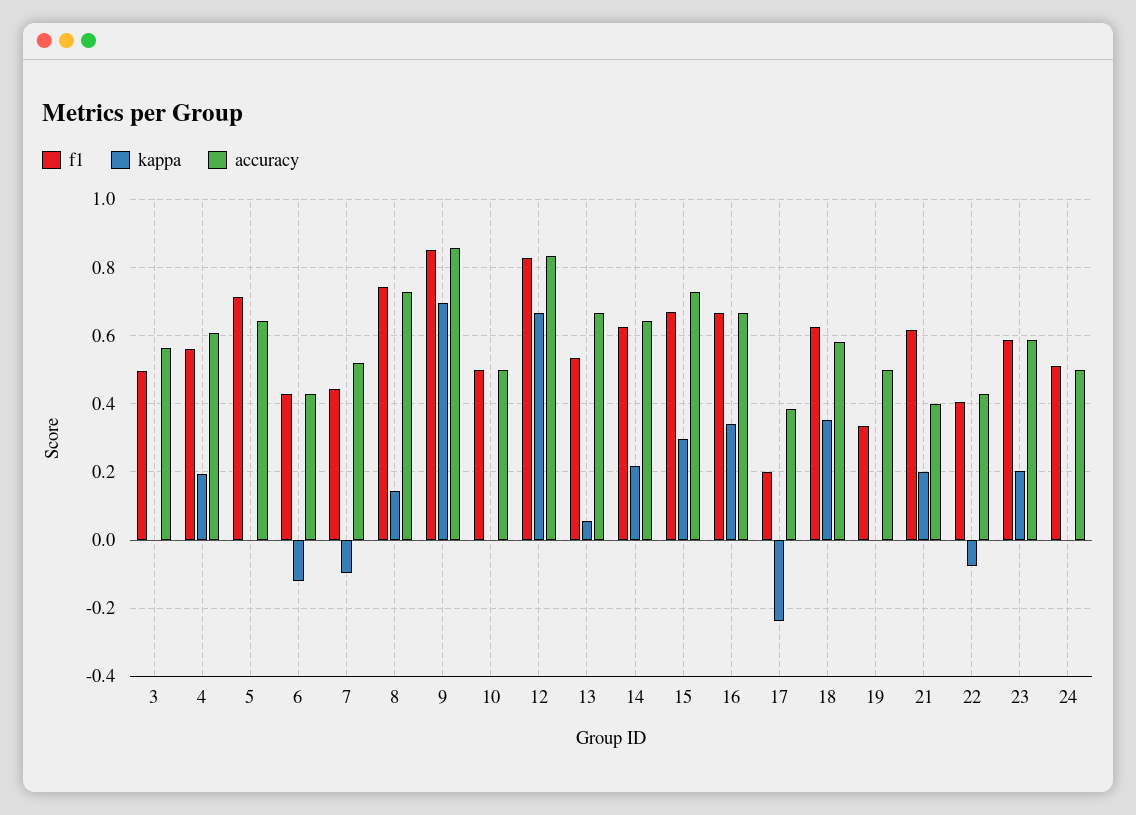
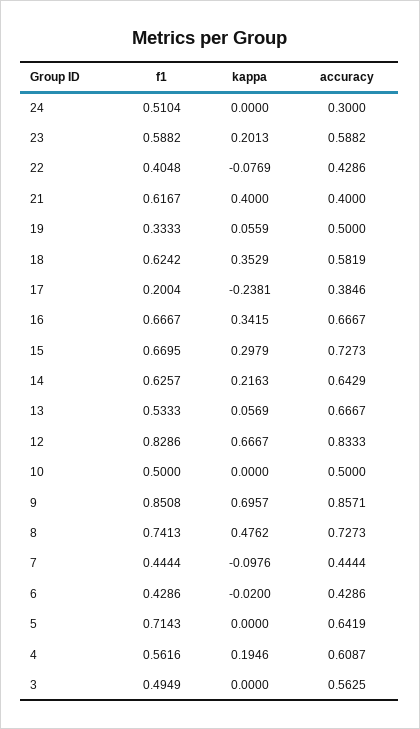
  {
    "f1": {
      "3": 0.4949,
      "4": 0.5616,
      "5": 0.7143,
      "6": 0.4286,
      "7": 0.4444,
      "8": 0.7413,
      "9": 0.8508,
      "10": 0.5,
      "12": 0.8286,
      "13": 0.5333,
      "14": 0.6257,
      "15": 0.6695,
      "16": 0.6667,
      "17": 0.2004,
      "18": 0.6242,
      "19": 0.3333,
      "21": 0.6167,
      "22": 0.4048,
      "23": 0.5882,
      "24": 0.5104
    },
    "kappa": {
      "3": 0,
      "4": 0.1946,
      "5": 0,
-     "6": -0.12,
+     "6": -0.02,
      "7": -0.0976,
-     "8": 0.14,
+     "8": 0.4762,
      "9": 0.6957,
      "10": 0,
      "12": 0.6667,
      "13": 0.0569,
      "14": 0.2163,
      "15": 0.2979,
      "16": 0.3415,
      "17": -0.2381,
      "18": 0.3529,
-     "19": 0,
+     "19": 0.0559,
-     "21": 0.2,
+     "21": 0.4,
      "22": -0.0769,
      "23": 0.2013,
      "24": 0
    },
    "accuracy": {
      "3": 0.5625,
      "4": 0.6087,
      "5": 0.6419,
      "6": 0.4286,
-     "7": 0.52,
+     "7": 0.4444,
      "8": 0.7273,
      "9": 0.8571,
      "10": 0.5,
      "12": 0.8333,
      "13": 0.6667,
      "14": 0.6429,
      "15": 0.7273,
      "16": 0.6667,
      "17": 0.3846,
      "18": 0.5819,
      "19": 0.5,
      "21": 0.4,
      "22": 0.4286,
      "23": 0.5882,
-     "24": 0.5
+     "24": 0.3
    }
  }

